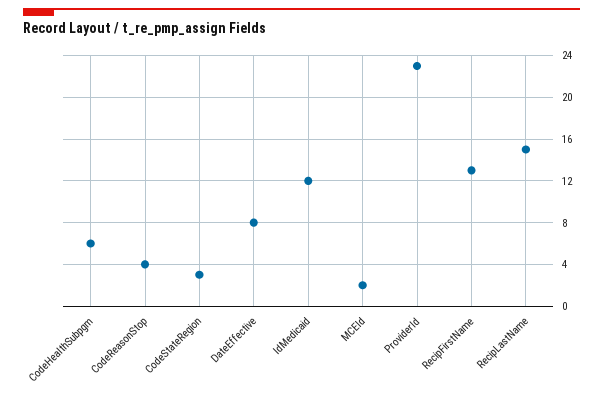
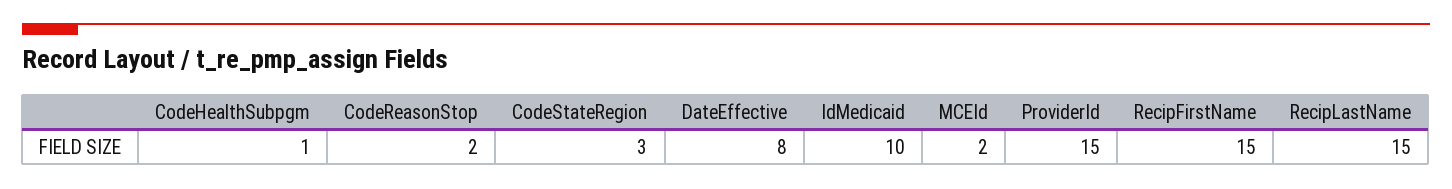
  {
-   "CodeHealthSubpgm": 6,
+   "CodeHealthSubpgm": 1,
-   "CodeReasonStop": 4,
+   "CodeReasonStop": 2,
    "CodeStateRegion": 3,
    "DateEffective": 8,
-   "IdMedicaid": 12,
+   "IdMedicaid": 10,
    "MCEId": 2,
-   "ProviderId": 23,
+   "ProviderId": 15,
-   "RecipFirstName": 13,
+   "RecipFirstName": 15,
    "RecipLastName": 15
  }

